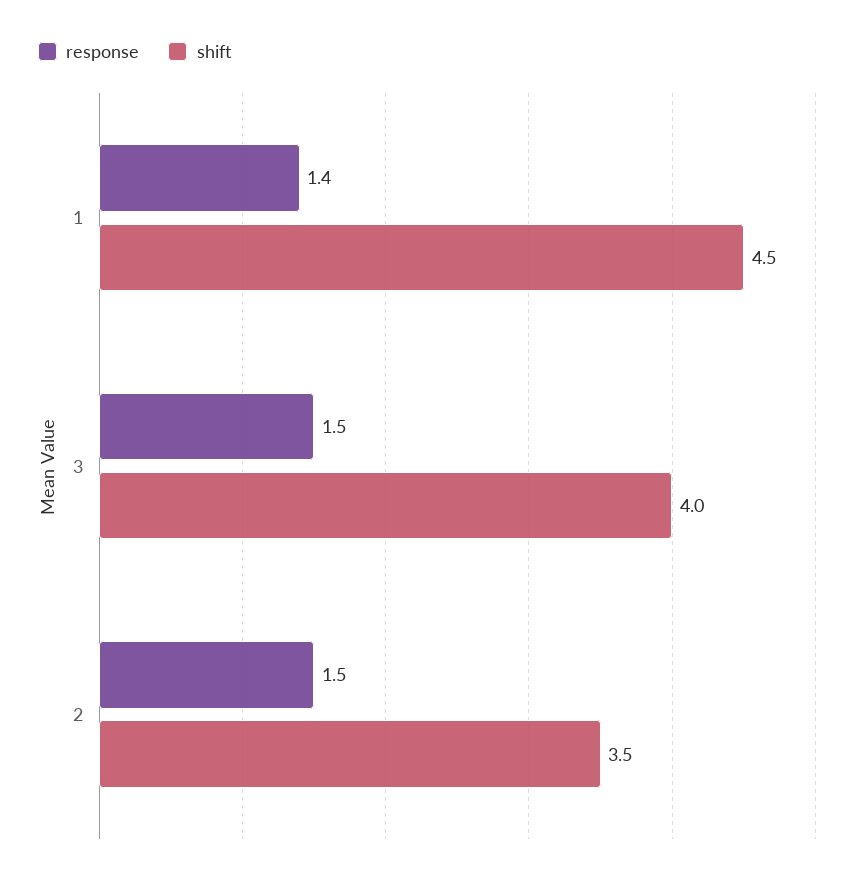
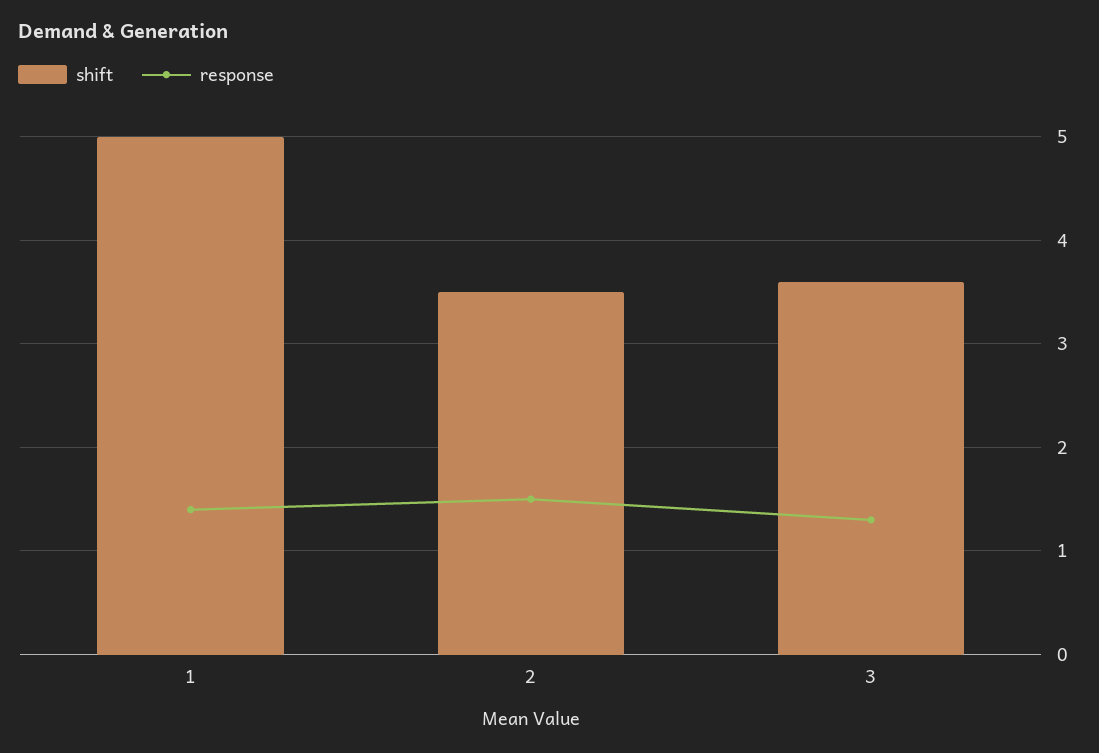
  {
    "response": {
      "1": 1.4,
-     "3": 1.5,
+     "3": 1.3,
      "2": 1.5
    },
    "shift": {
-     "1": 4.5,
+     "1": 5,
-     "3": 4,
+     "3": 3.6,
      "2": 3.5
    }
  }

